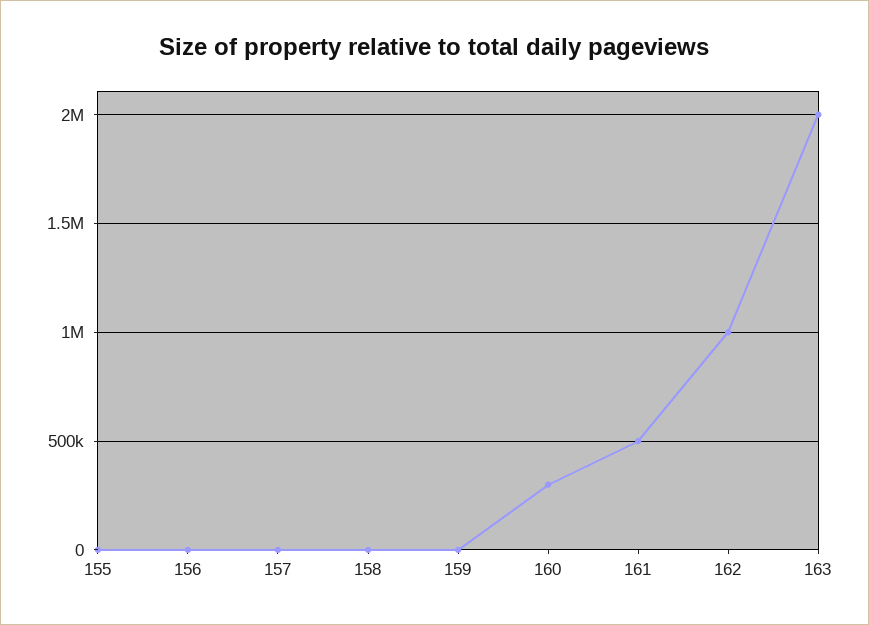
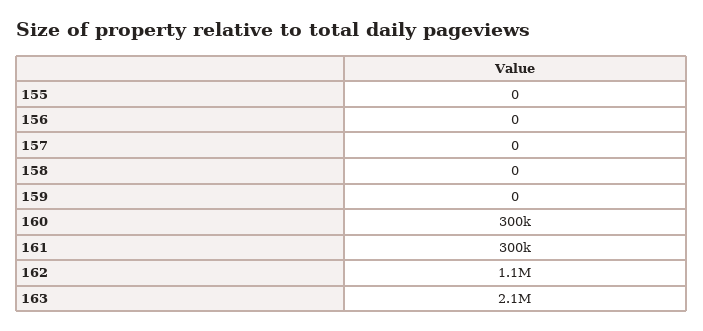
  {
    "155": 0,
    "156": 0,
    "157": 0,
    "158": 0,
    "159": 0,
    "160": 300000,
-   "161": 500000,
+   "161": 300000,
-   "162": 1000000,
+   "162": 1100000,
-   "163": 2000000
+   "163": 2100000
  }

